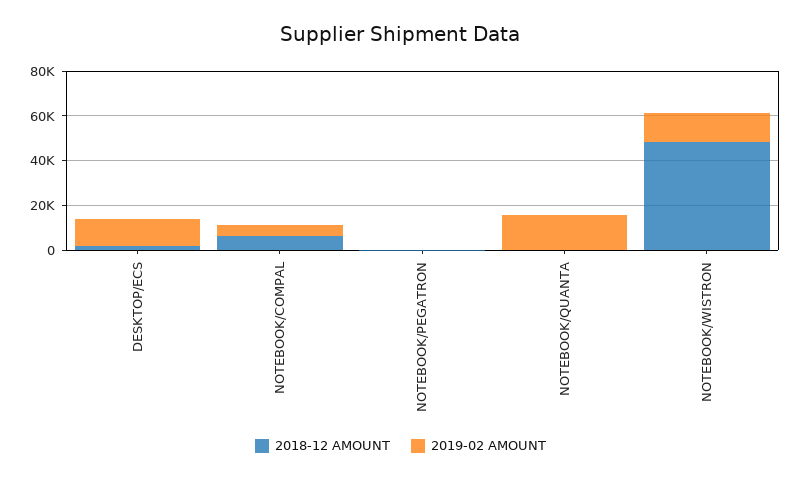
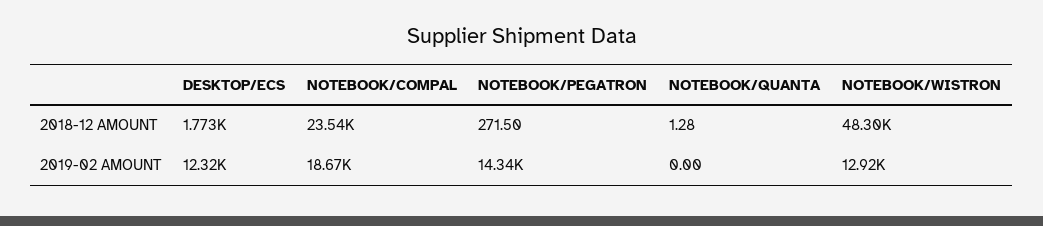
  {
    "2018-12 AMOUNT": {
      "DESKTOP/ECS": 1773,
-     "NOTEBOOK/COMPAL": 5000,
+     "NOTEBOOK/COMPAL": 23540,
      "NOTEBOOK/PEGATRON": 271.5,
      "NOTEBOOK/QUANTA": 1.28,
      "NOTEBOOK/WISTRON": 48300
    },
    "2019-02 AMOUNT": {
      "DESKTOP/ECS": 12320,
-     "NOTEBOOK/COMPAL": 5000,
+     "NOTEBOOK/COMPAL": 18670,
-     "NOTEBOOK/PEGATRON": 0,
+     "NOTEBOOK/PEGATRON": 14340,
-     "NOTEBOOK/QUANTA": 15000,
+     "NOTEBOOK/QUANTA": 0,
      "NOTEBOOK/WISTRON": 12920
    }
  }

